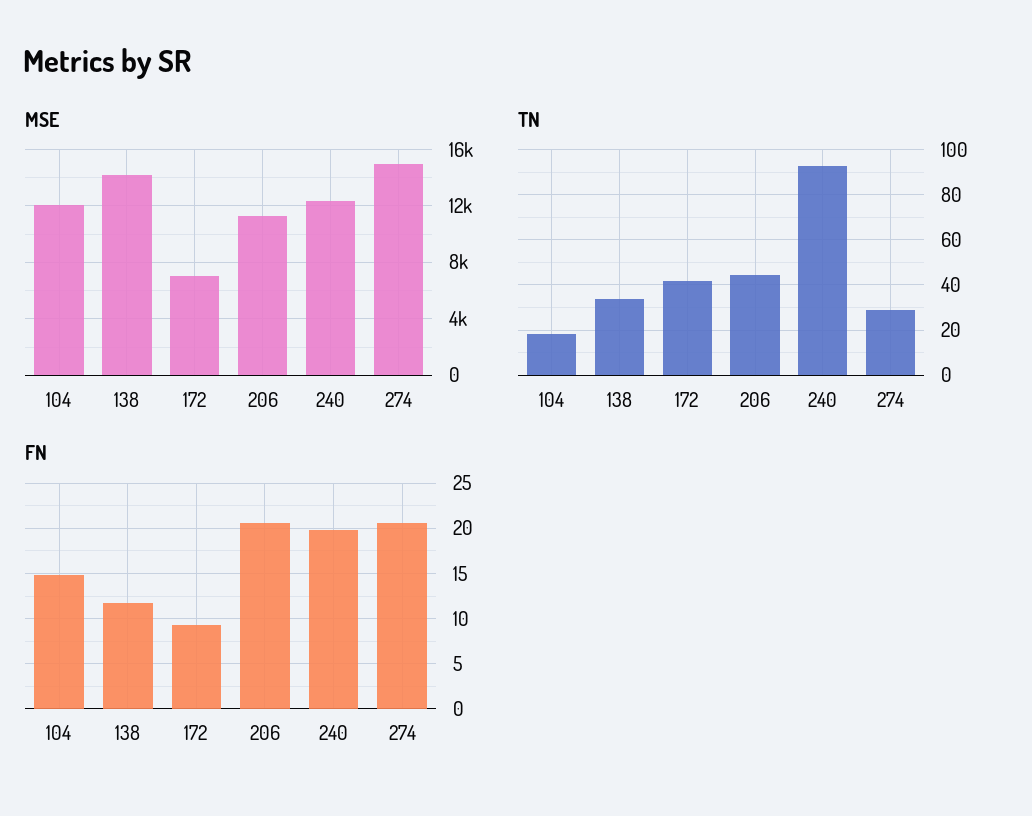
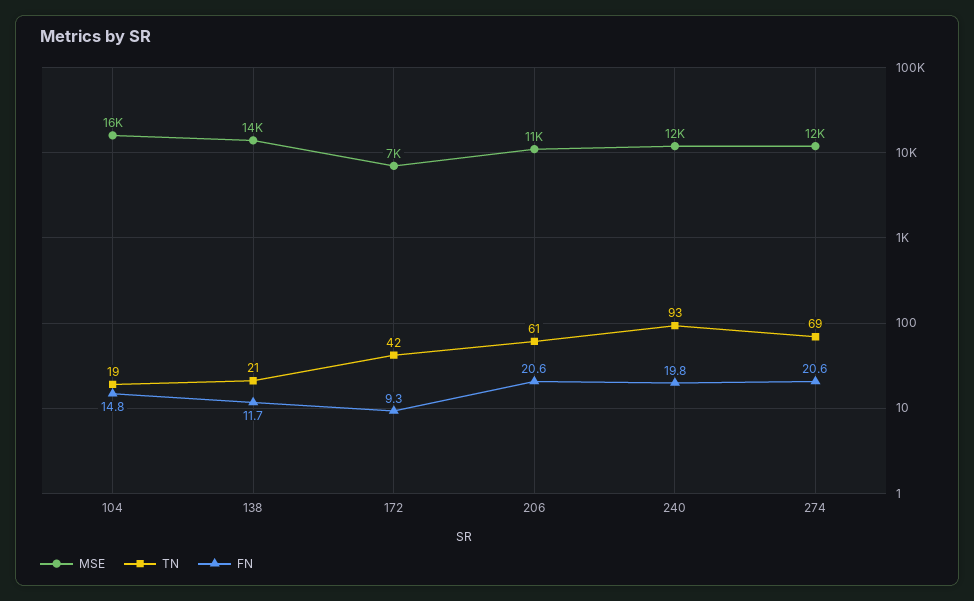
  {
    "MSE": {
-     "104": 12000,
+     "104": 16000,
      "138": 14000,
      "172": 7000,
      "206": 11000,
      "240": 12000,
-     "274": 15000
+     "274": 12000
    },
    "TN": {
      "104": 19,
-     "138": 35,
+     "138": 21,
      "172": 42,
-     "206": 45,
+     "206": 61,
      "240": 93,
-     "274": 30
+     "274": 69
    },
    "FN": {
      "104": 14.8,
      "138": 11.7,
      "172": 9.3,
      "206": 20.6,
      "240": 19.8,
      "274": 20.6
    }
  }

